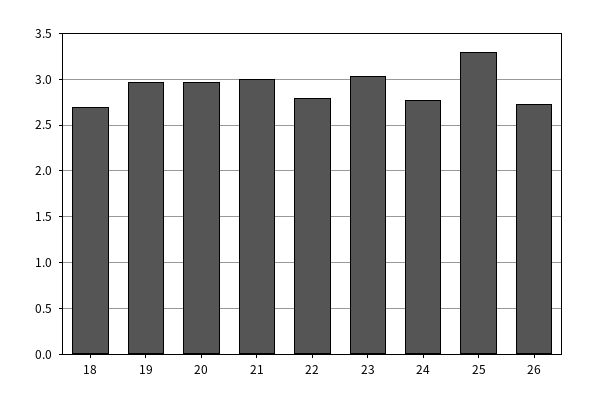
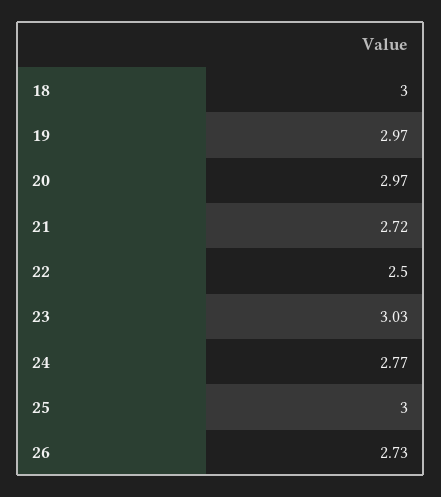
  {
-   "18": 2.7,
+   "18": 3,
    "19": 2.97,
    "20": 2.97,
-   "21": 3,
+   "21": 2.72,
-   "22": 2.8,
+   "22": 2.5,
    "23": 3.03,
    "24": 2.77,
-   "25": 3.3,
+   "25": 3,
    "26": 2.73
  }

